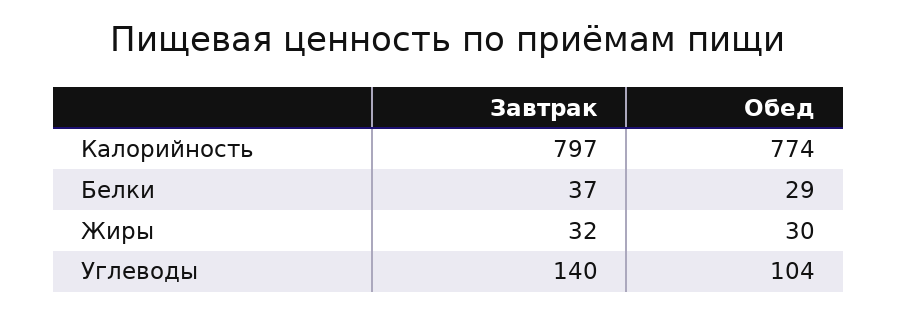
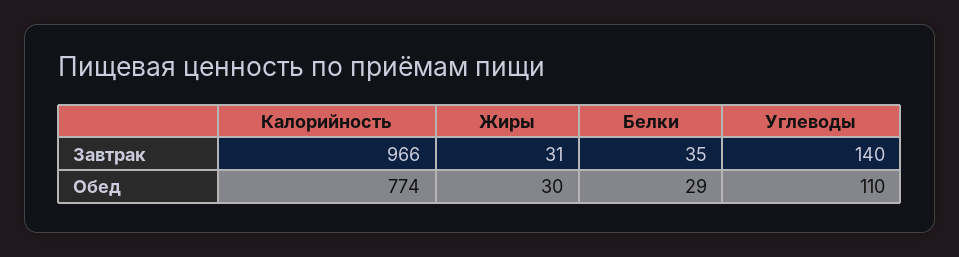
  {
    "Завтрак": {
-     "Калорийность": 797,
+     "Калорийность": 966,
-     "Белки": 37,
+     "Белки": 35,
-     "Жиры": 32,
+     "Жиры": 31,
      "Углеводы": 140
    },
    "Обед": {
      "Калорийность": 774,
      "Белки": 29,
      "Жиры": 30,
-     "Углеводы": 104
+     "Углеводы": 110
    }
  }

